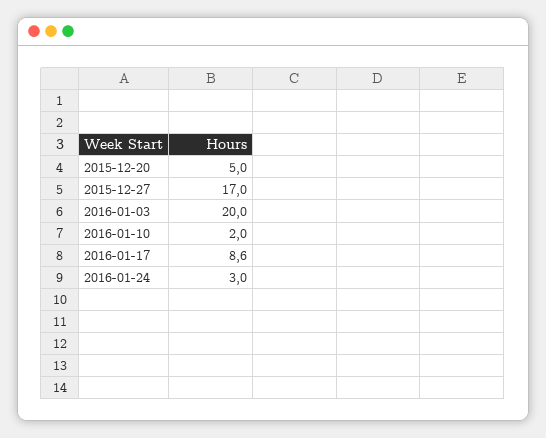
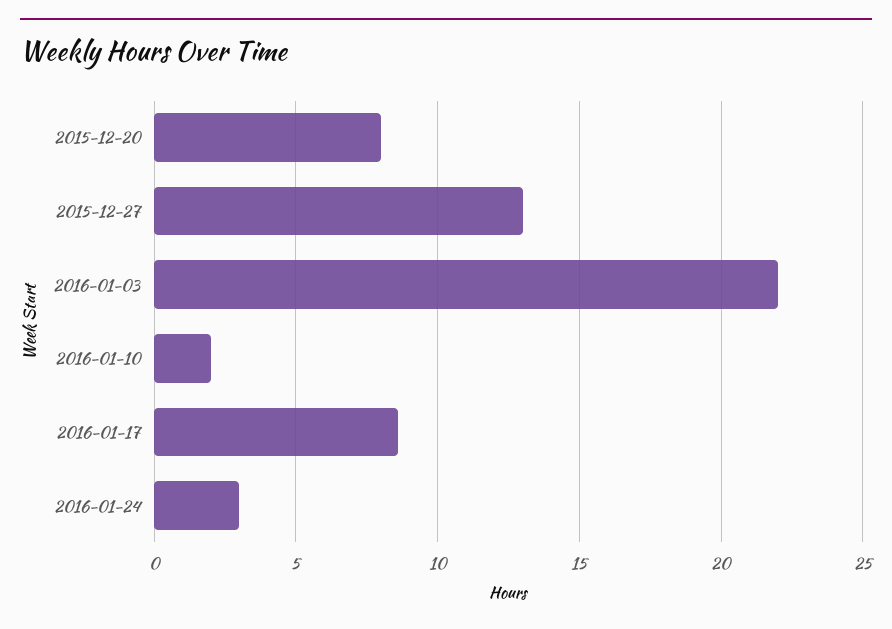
  {
-   "2015-12-20": 5,
+   "2015-12-20": 8,
-   "2015-12-27": 17,
+   "2015-12-27": 13,
-   "2016-01-03": 20,
+   "2016-01-03": 22,
    "2016-01-10": 2,
    "2016-01-17": 8.6,
    "2016-01-24": 3
  }

